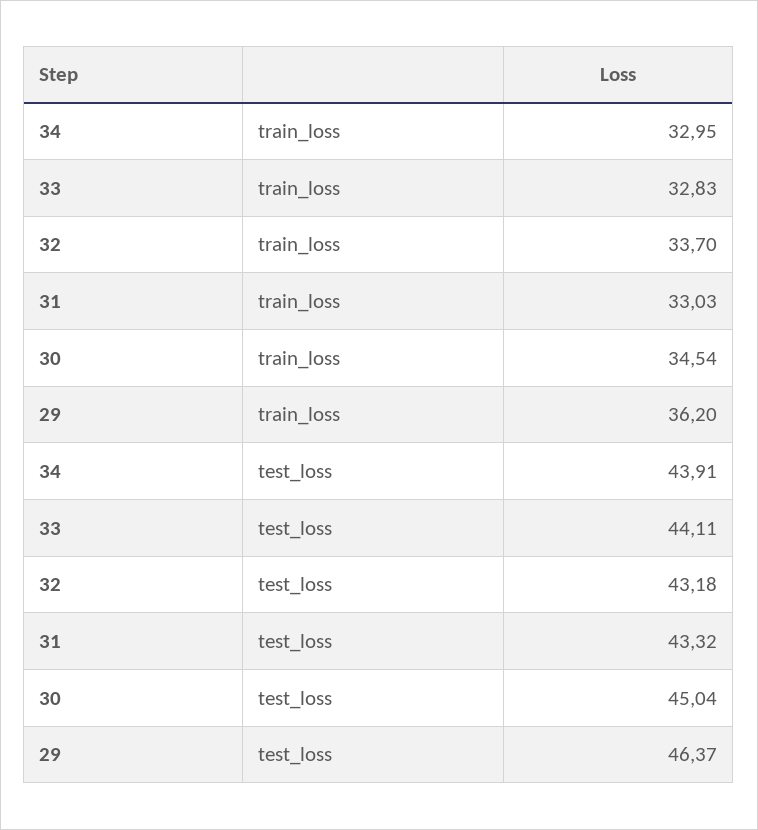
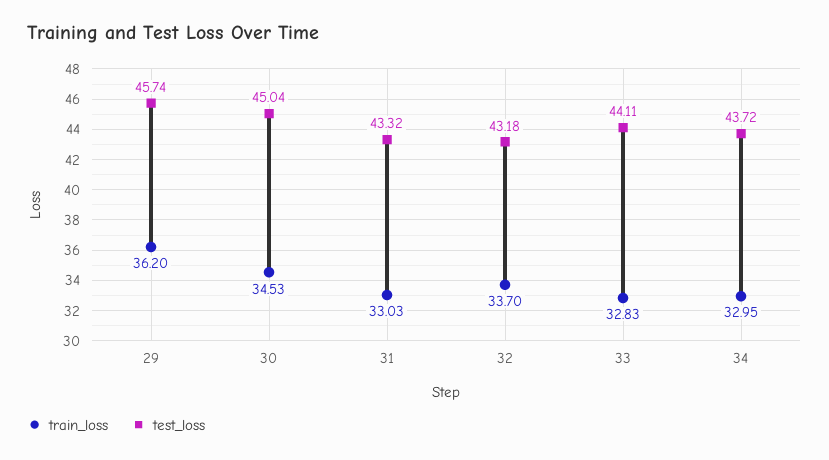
  {
    "train_loss": {
      "34": 32.95,
      "33": 32.83,
      "32": 33.7,
      "31": 33.03,
-     "30": 34.54,
+     "30": 34.53,
      "29": 36.2
    },
    "test_loss": {
-     "34": 43.91,
+     "34": 43.72,
      "33": 44.11,
      "32": 43.18,
      "31": 43.32,
      "30": 45.04,
-     "29": 46.37
+     "29": 45.74
    }
  }

